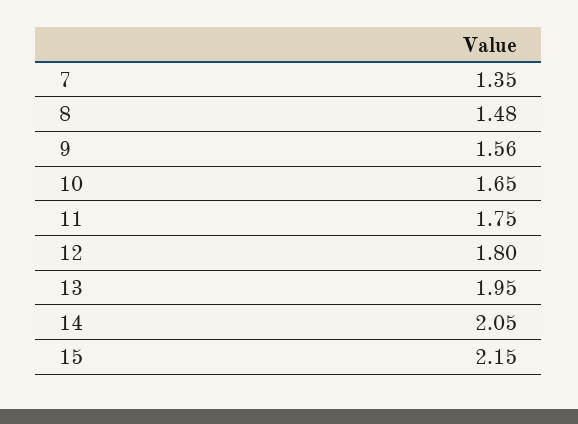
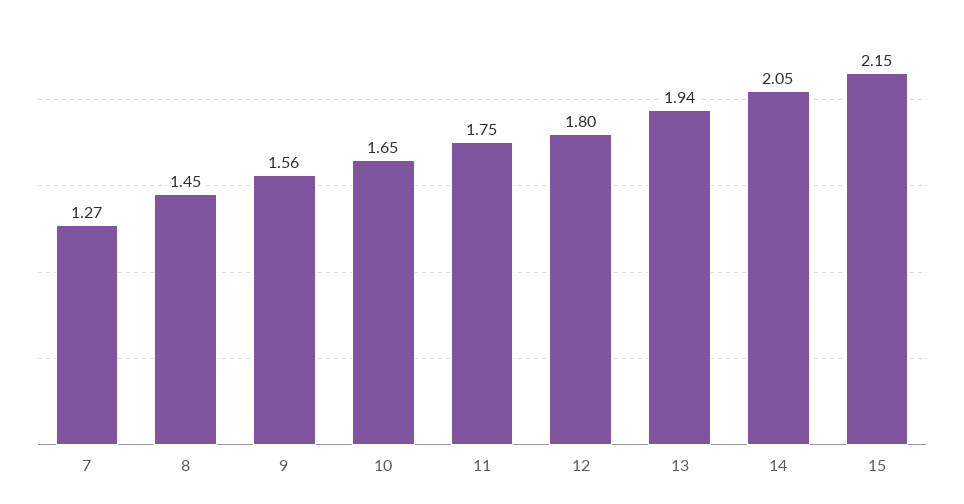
  {
-   "7": 1.35,
+   "7": 1.27,
-   "8": 1.48,
+   "8": 1.45,
    "9": 1.56,
    "10": 1.65,
    "11": 1.75,
    "12": 1.8,
-   "13": 1.95,
+   "13": 1.94,
    "14": 2.05,
    "15": 2.15
  }

